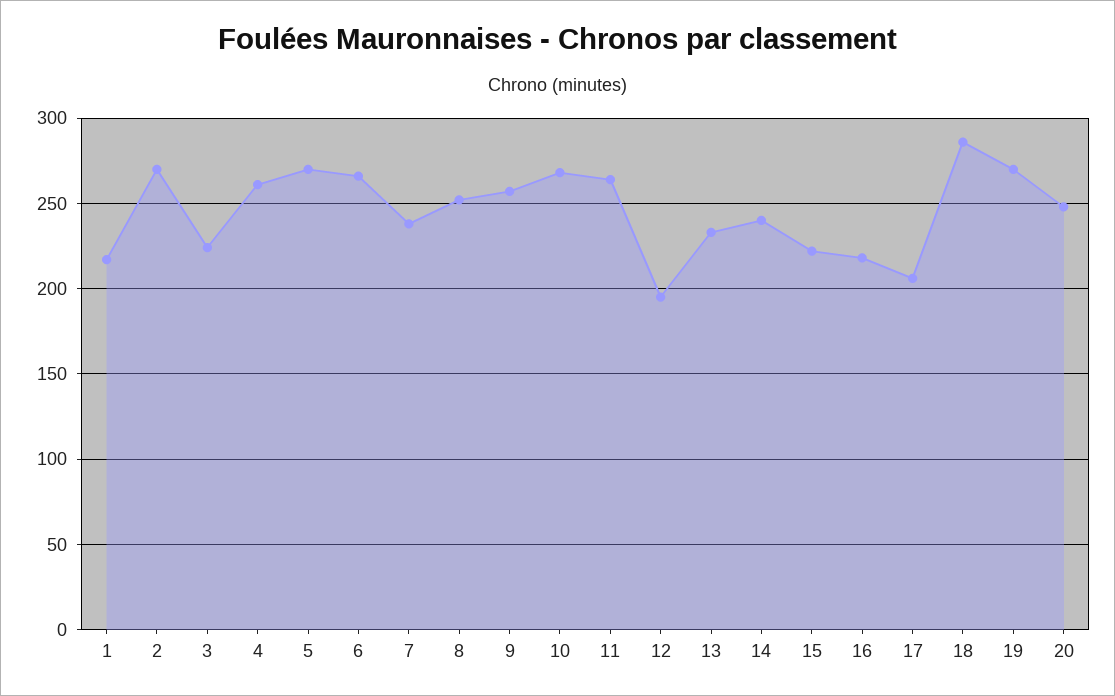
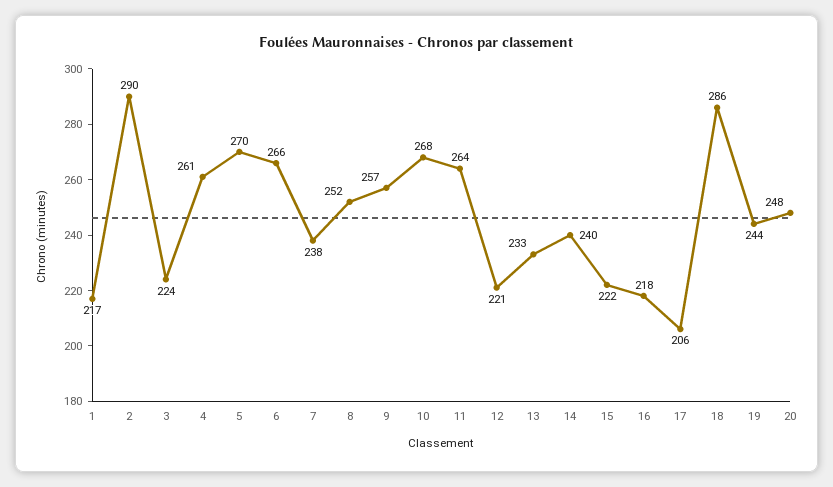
  {
    "1": 217,
-   "2": 270,
+   "2": 290,
    "3": 224,
    "4": 261,
    "5": 270,
    "6": 266,
    "7": 238,
    "8": 252,
    "9": 257,
    "10": 268,
    "11": 264,
-   "12": 195,
+   "12": 221,
    "13": 233,
    "14": 240,
    "15": 222,
    "16": 218,
    "17": 206,
    "18": 286,
-   "19": 270,
+   "19": 244,
    "20": 248
  }

